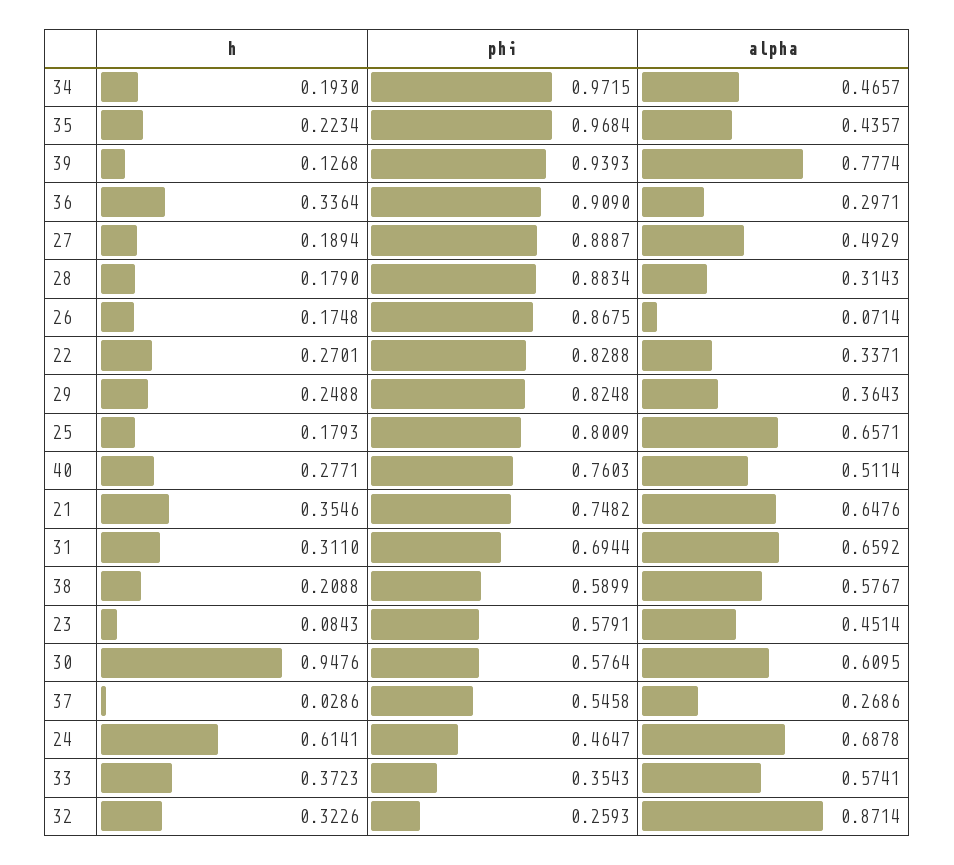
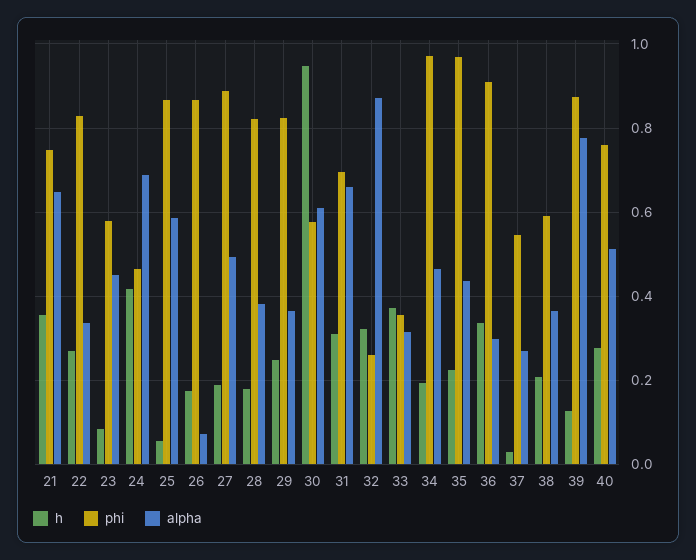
  {
    "h": {
      "34": 0.193,
      "35": 0.2234,
      "39": 0.1268,
      "36": 0.3364,
      "27": 0.1894,
      "28": 0.179,
      "26": 0.1748,
      "22": 0.2701,
      "29": 0.2488,
-     "25": 0.1793,
+     "25": 0.06,
      "40": 0.2771,
      "21": 0.3546,
      "31": 0.311,
      "38": 0.2088,
      "23": 0.0843,
      "30": 0.9476,
      "37": 0.0286,
-     "24": 0.6141,
+     "24": 0.42,
      "33": 0.3723,
      "32": 0.3226
    },
    "phi": {
      "34": 0.9715,
      "35": 0.9684,
-     "39": 0.9393,
+     "39": 0.88,
      "36": 0.909,
      "27": 0.8887,
-     "28": 0.8834,
+     "28": 0.82,
      "26": 0.8675,
      "22": 0.8288,
      "29": 0.8248,
-     "25": 0.8009,
+     "25": 0.86,
      "40": 0.7603,
      "21": 0.7482,
      "31": 0.6944,
      "38": 0.5899,
      "23": 0.5791,
      "30": 0.5764,
      "37": 0.5458,
      "24": 0.4647,
      "33": 0.3543,
      "32": 0.2593
    },
    "alpha": {
      "34": 0.4657,
      "35": 0.4357,
      "39": 0.7774,
      "36": 0.2971,
      "27": 0.4929,
-     "28": 0.3143,
+     "28": 0.38,
      "26": 0.0714,
      "22": 0.3371,
      "29": 0.3643,
-     "25": 0.6571,
+     "25": 0.58,
      "40": 0.5114,
      "21": 0.6476,
      "31": 0.6592,
-     "38": 0.5767,
+     "38": 0.36,
      "23": 0.4514,
      "30": 0.6095,
      "37": 0.2686,
      "24": 0.6878,
-     "33": 0.5741,
+     "33": 0.32,
      "32": 0.8714
    }
  }

